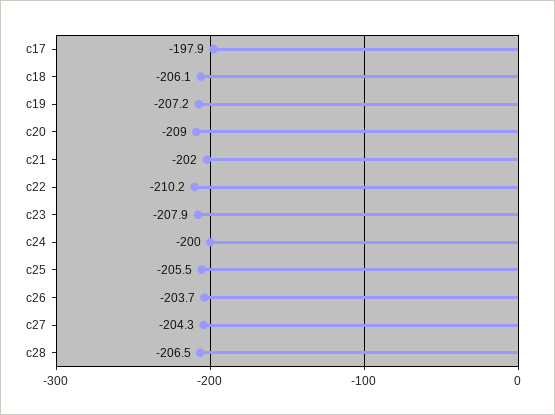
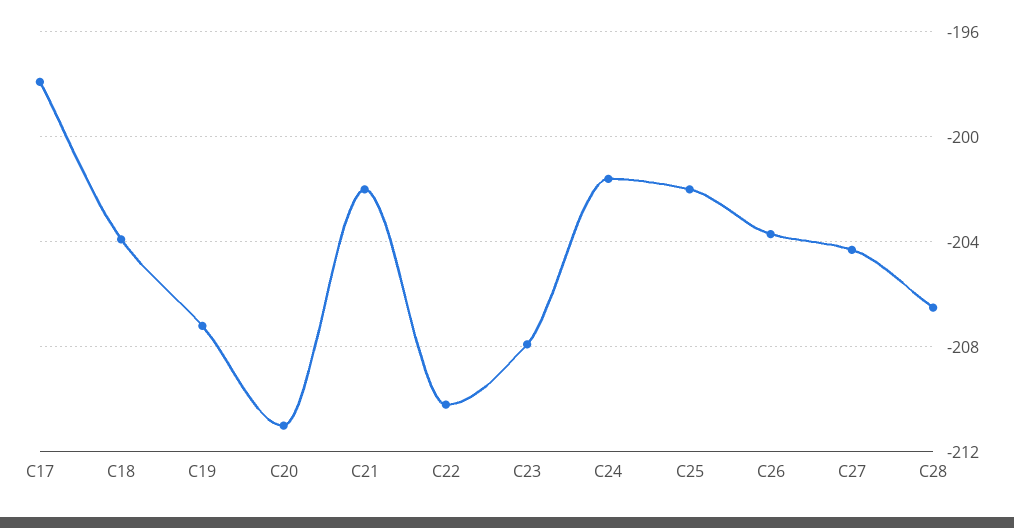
  {
    "c17": -197.9,
-   "c18": -206.1,
+   "c18": -204,
    "c19": -207.2,
-   "c20": -209,
+   "c20": -211,
    "c21": -202,
    "c22": -210.2,
    "c23": -207.9,
-   "c24": -200,
+   "c24": -201.5,
-   "c25": -205.5,
+   "c25": -202,
    "c26": -203.7,
    "c27": -204.3,
    "c28": -206.5
  }

